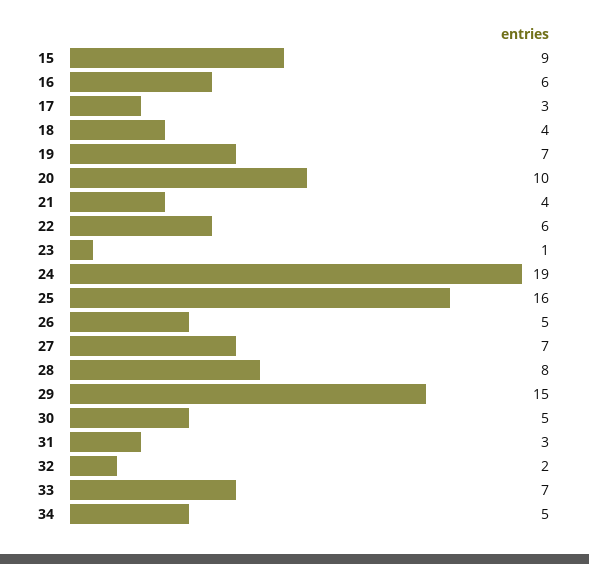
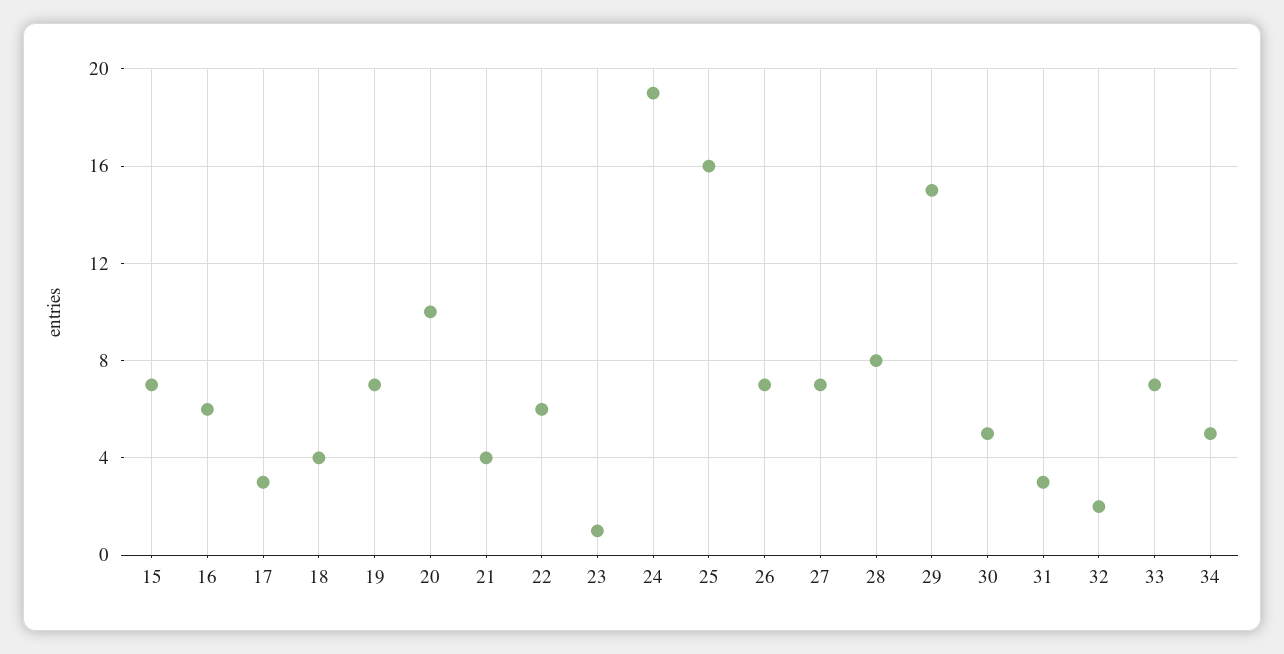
  {
-   "15": 9,
+   "15": 7,
    "16": 6,
    "17": 3,
    "18": 4,
    "19": 7,
    "20": 10,
    "21": 4,
    "22": 6,
    "23": 1,
    "24": 19,
    "25": 16,
-   "26": 5,
+   "26": 7,
    "27": 7,
    "28": 8,
    "29": 15,
    "30": 5,
    "31": 3,
    "32": 2,
    "33": 7,
    "34": 5
  }

